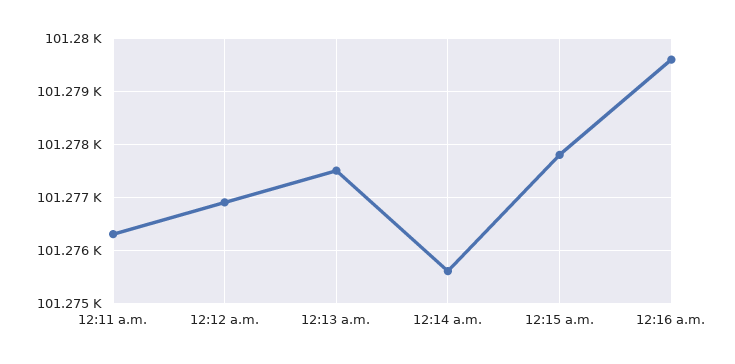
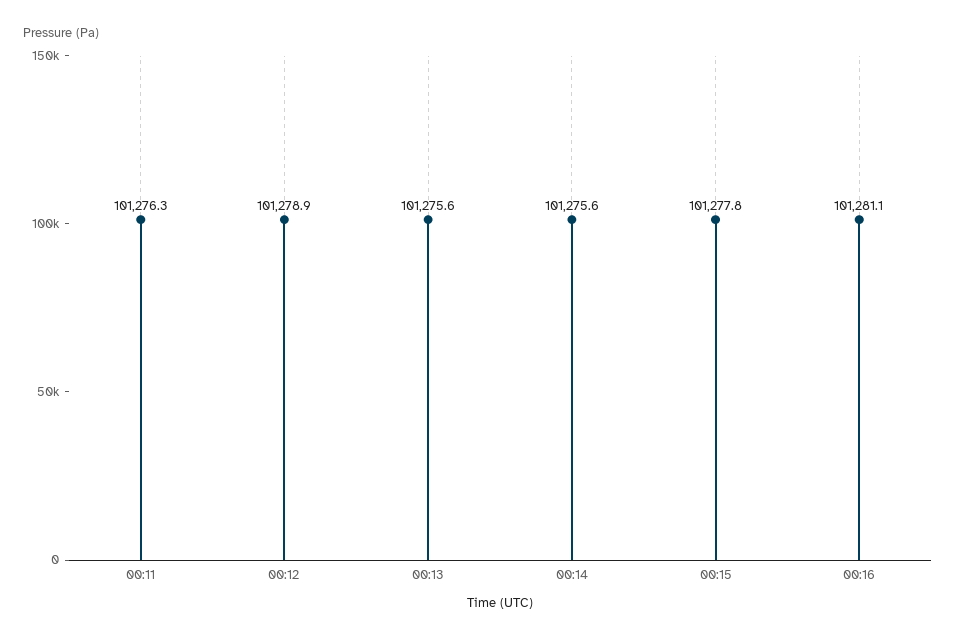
  {
    "12:11 a.m.": 101276.3,
-   "12:12 a.m.": 101277,
+   "12:12 a.m.": 101278.9,
-   "12:13 a.m.": 101277.5,
+   "12:13 a.m.": 101275.6,
    "12:14 a.m.": 101275.6,
    "12:15 a.m.": 101277.8,
-   "12:16 a.m.": 101279.5
+   "12:16 a.m.": 101281.1
  }

